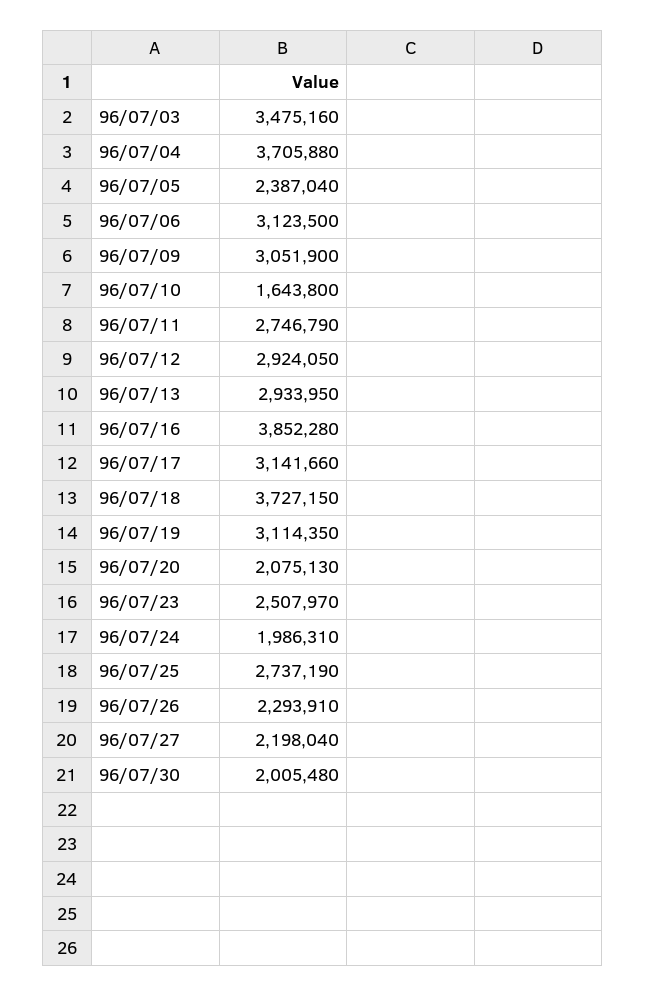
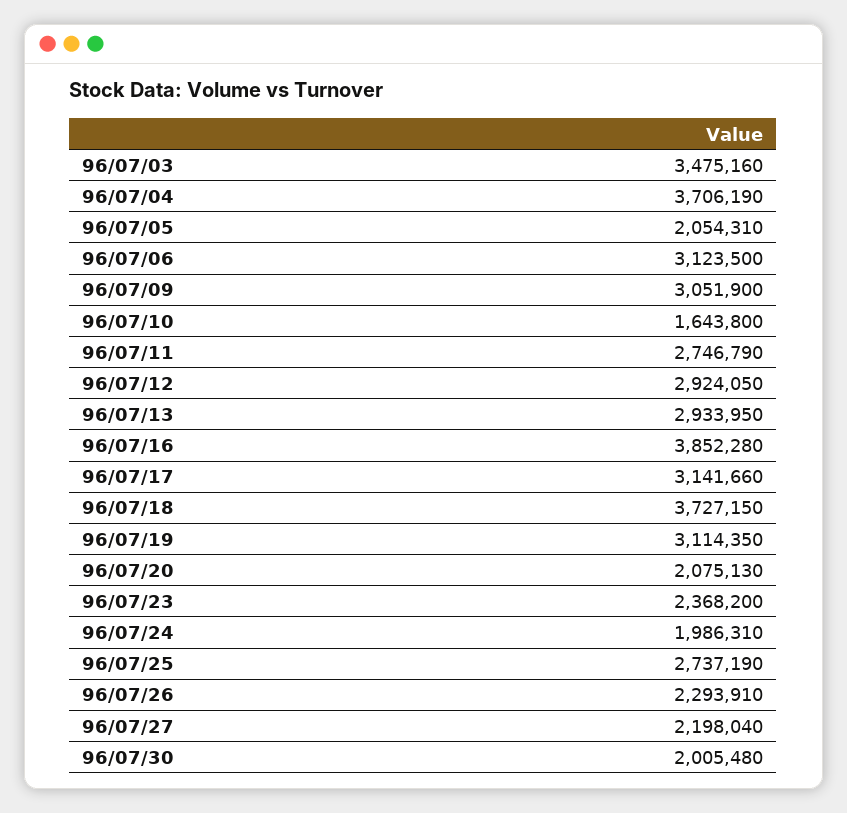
  {
    "96/07/03": 3475160,
-   "96/07/04": 3705880,
+   "96/07/04": 3706190,
-   "96/07/05": 2387040,
+   "96/07/05": 2054310,
    "96/07/06": 3123500,
    "96/07/09": 3051900,
    "96/07/10": 1643800,
    "96/07/11": 2746790,
    "96/07/12": 2924050,
    "96/07/13": 2933950,
    "96/07/16": 3852280,
    "96/07/17": 3141660,
    "96/07/18": 3727150,
    "96/07/19": 3114350,
    "96/07/20": 2075130,
-   "96/07/23": 2507970,
+   "96/07/23": 2368200,
    "96/07/24": 1986310,
    "96/07/25": 2737190,
    "96/07/26": 2293910,
    "96/07/27": 2198040,
    "96/07/30": 2005480
  }

